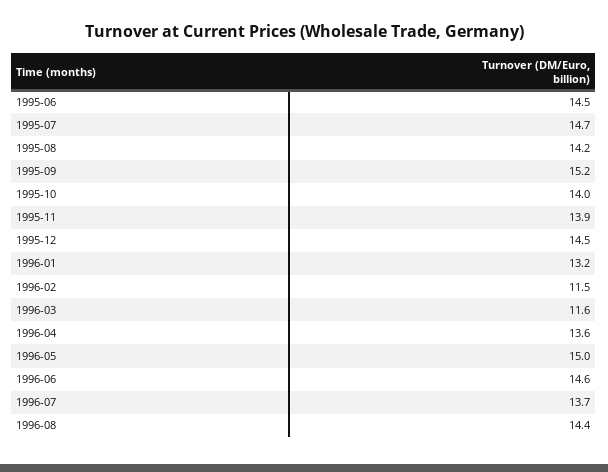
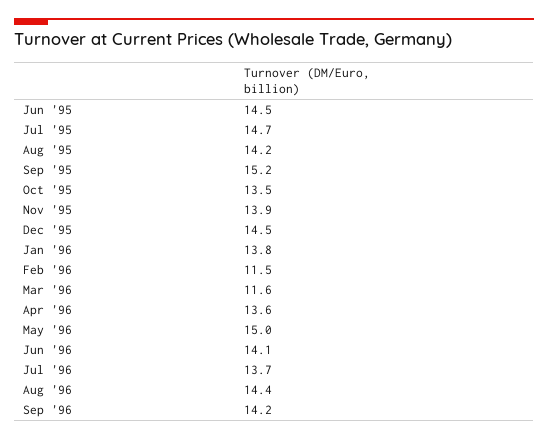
  {
    "1995-06": 14.5,
    "1995-07": 14.7,
    "1995-08": 14.2,
    "1995-09": 15.2,
-   "1995-10": 14,
+   "1995-10": 13.5,
    "1995-11": 13.9,
    "1995-12": 14.5,
-   "1996-01": 13.2,
+   "1996-01": 13.8,
    "1996-02": 11.5,
    "1996-03": 11.6,
    "1996-04": 13.6,
    "1996-05": 15,
-   "1996-06": 14.6,
+   "1996-06": 14.1,
    "1996-07": 13.7,
-   "1996-08": 14.4
+   "1996-08": 14.4,
+   "Sep '96": 14.2
  }

